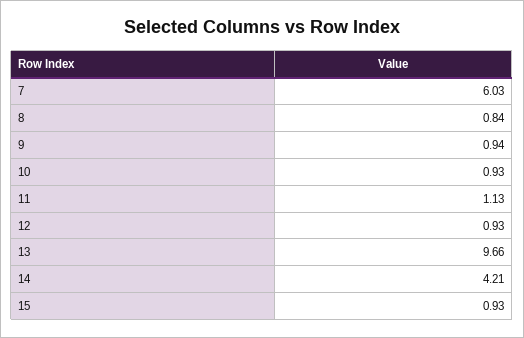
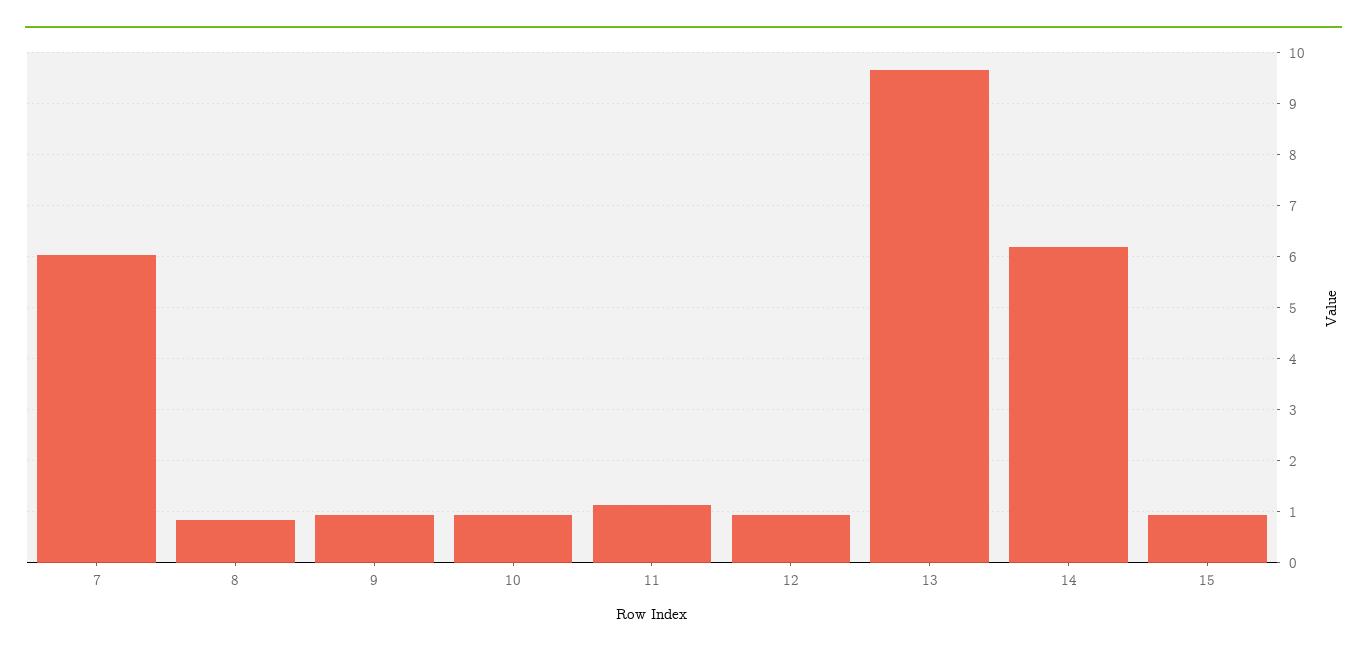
  {
    "7": 6.03,
    "8": 0.84,
    "9": 0.94,
    "10": 0.93,
    "11": 1.13,
    "12": 0.93,
    "13": 9.66,
-   "14": 4.21,
+   "14": 6.2,
    "15": 0.93
  }

